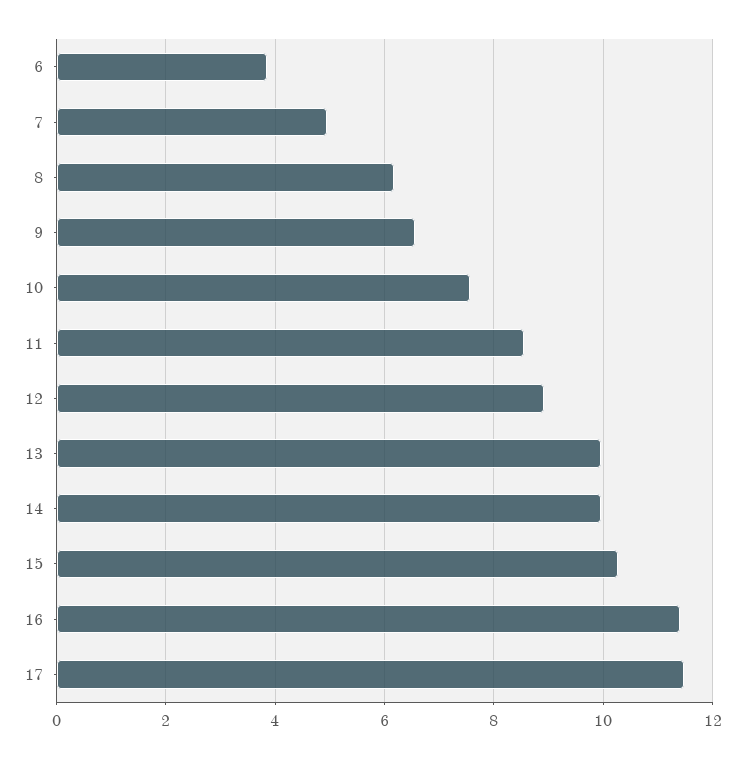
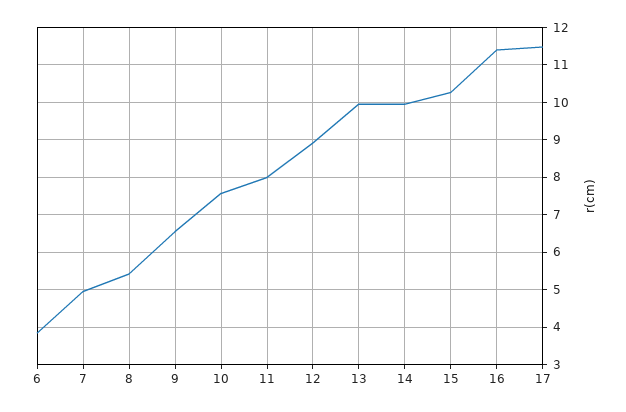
  {
    "6": 3.8,
    "7": 5,
-   "8": 6.2,
+   "8": 5.4,
    "9": 6.6,
    "10": 7.6,
-   "11": 8.6,
+   "11": 8,
    "12": 9,
    "13": 10,
    "14": 10,
    "15": 10.2,
    "16": 11.4,
    "17": 11.4
  }

